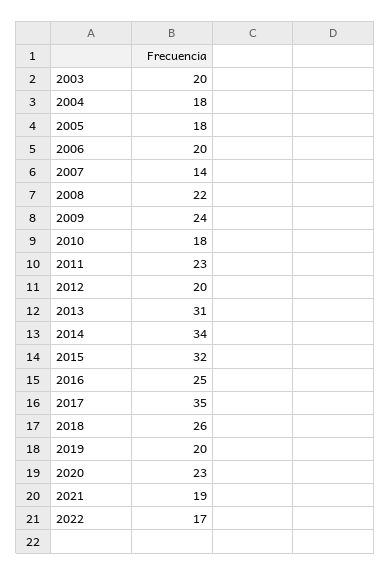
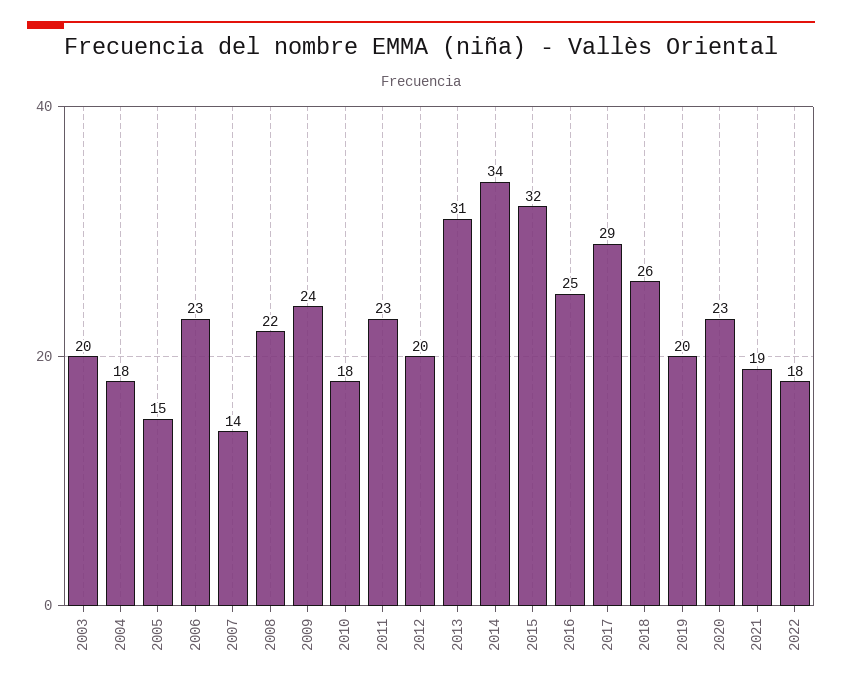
  {
    "2003": 20,
    "2004": 18,
-   "2005": 18,
+   "2005": 15,
-   "2006": 20,
+   "2006": 23,
    "2007": 14,
    "2008": 22,
    "2009": 24,
    "2010": 18,
    "2011": 23,
    "2012": 20,
    "2013": 31,
    "2014": 34,
    "2015": 32,
    "2016": 25,
-   "2017": 35,
+   "2017": 29,
    "2018": 26,
    "2019": 20,
    "2020": 23,
    "2021": 19,
-   "2022": 17
+   "2022": 18
  }

